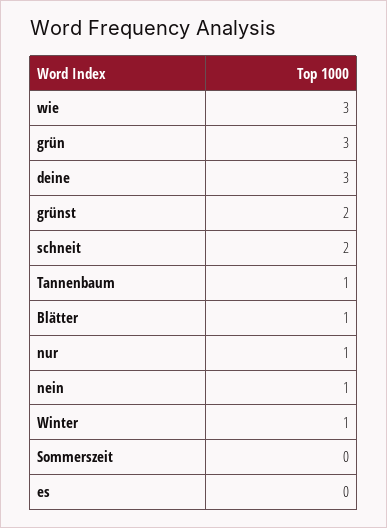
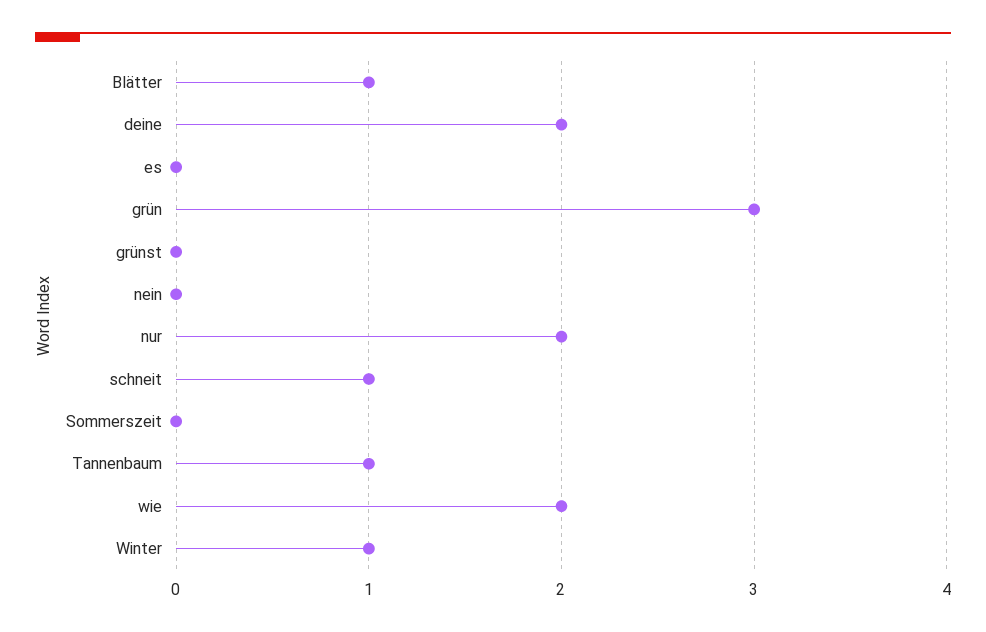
  {
-   "wie": 3,
+   "wie": 2,
    "grün": 3,
-   "deine": 3,
+   "deine": 2,
-   "grünst": 2,
+   "grünst": 0,
-   "schneit": 2,
+   "schneit": 1,
    "Tannenbaum": 1,
    "Blätter": 1,
-   "nur": 1,
+   "nur": 2,
-   "nein": 1,
+   "nein": 0,
    "Winter": 1,
    "Sommerszeit": 0,
    "es": 0
  }

